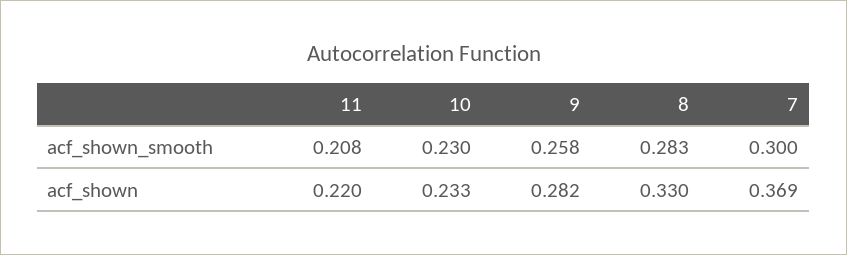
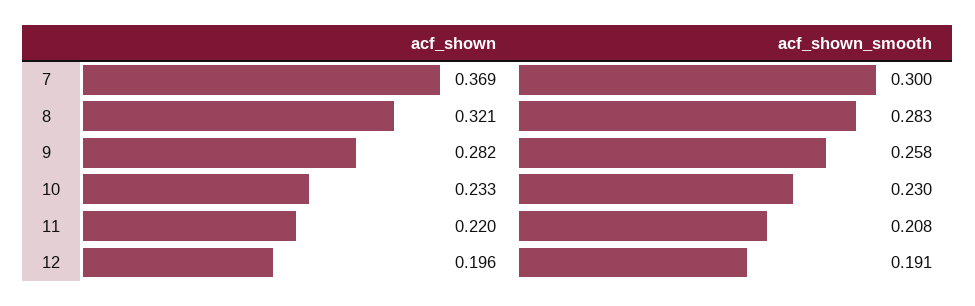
  {
    "11": {
      "acf_shown_smooth": 0.208,
      "acf_shown": 0.22
    },
    "10": {
      "acf_shown_smooth": 0.23,
      "acf_shown": 0.233
    },
    "9": {
      "acf_shown_smooth": 0.258,
      "acf_shown": 0.282
    },
    "8": {
      "acf_shown_smooth": 0.283,
-     "acf_shown": 0.33
+     "acf_shown": 0.321
    },
    "7": {
      "acf_shown_smooth": 0.3,
      "acf_shown": 0.369
-   }
+   },
+   "12": {
+     "acf_shown": 0.196,
+     "acf_shown_smooth": 0.191
+   }
  }

